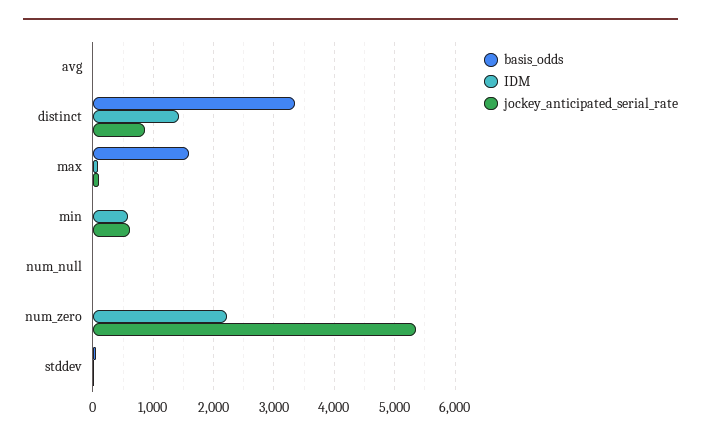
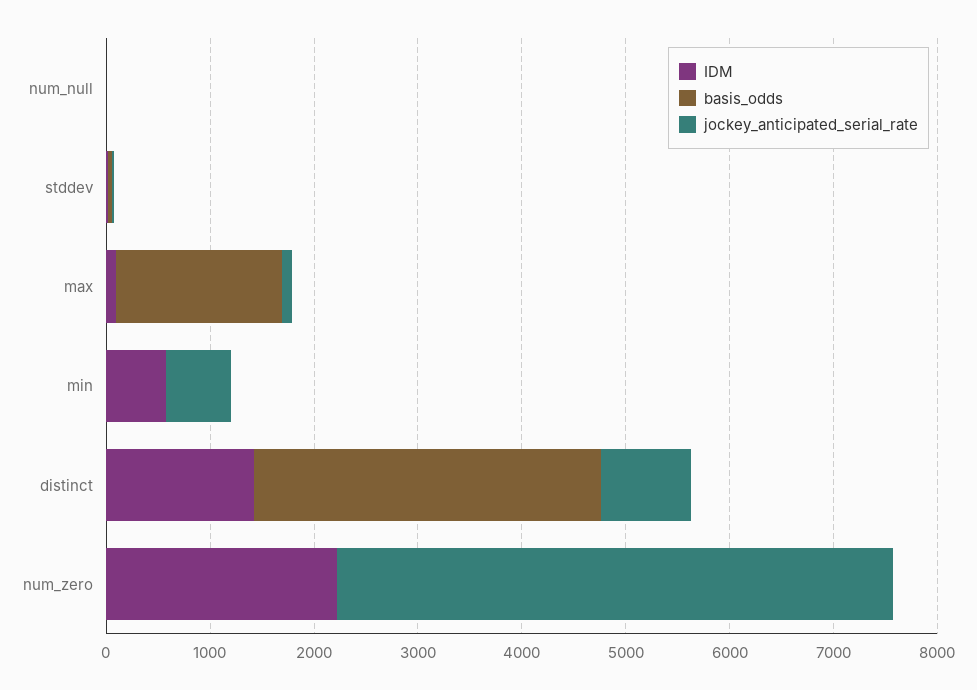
  {
    "basis_odds": {
-     "avg": 0,
      "distinct": 3300,
      "max": 1600,
      "min": 0,
      "num_null": 0,
      "num_zero": 0,
      "stddev": 0
    },
    "IDM": {
-     "avg": 0,
      "distinct": 1400,
      "max": 100,
      "min": 600,
      "num_null": 0,
      "num_zero": 2200,
      "stddev": 0
    },
    "jockey_anticipated_serial_rate": {
-     "avg": 0,
      "distinct": 900,
      "max": 100,
      "min": 600,
      "num_null": 0,
      "num_zero": 5400,
      "stddev": 0
    }
  }

